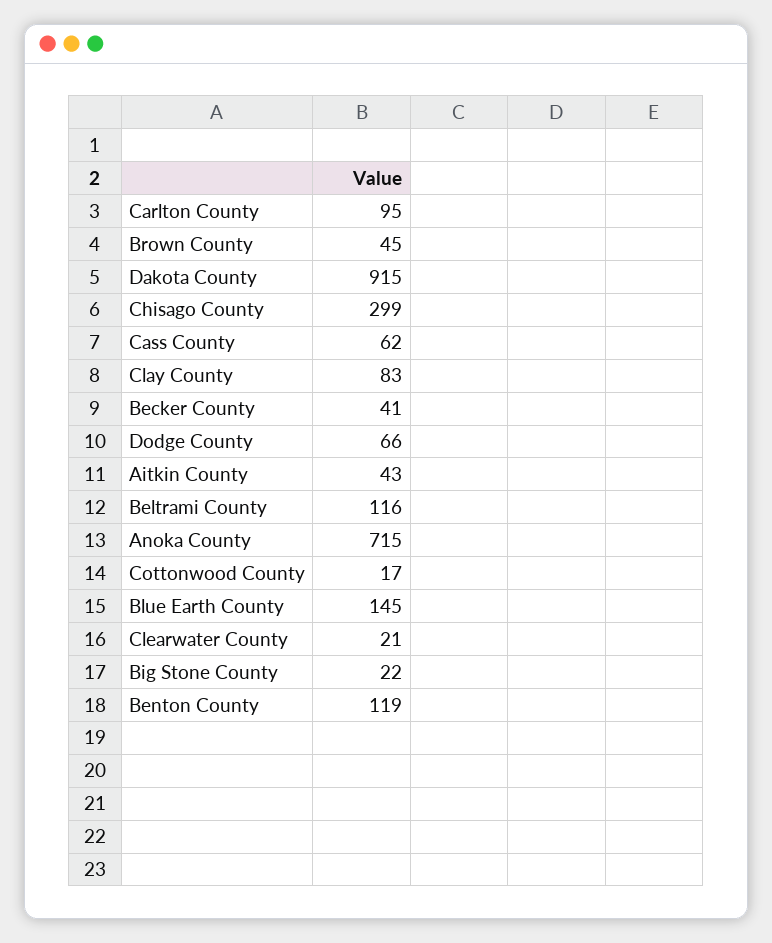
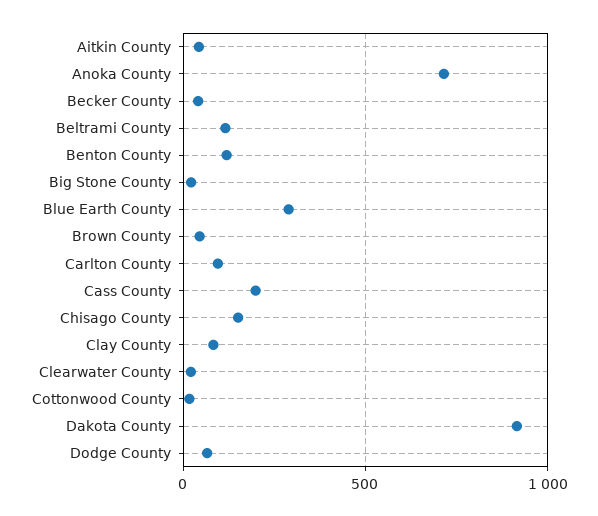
  {
    "Carlton County": 95,
    "Brown County": 45,
    "Dakota County": 915,
-   "Chisago County": 299,
+   "Chisago County": 150,
-   "Cass County": 62,
+   "Cass County": 200,
    "Clay County": 83,
    "Becker County": 41,
    "Dodge County": 66,
    "Aitkin County": 43,
    "Beltrami County": 116,
    "Anoka County": 715,
    "Cottonwood County": 17,
-   "Blue Earth County": 145,
+   "Blue Earth County": 300,
    "Clearwater County": 21,
    "Big Stone County": 22,
    "Benton County": 119
  }

